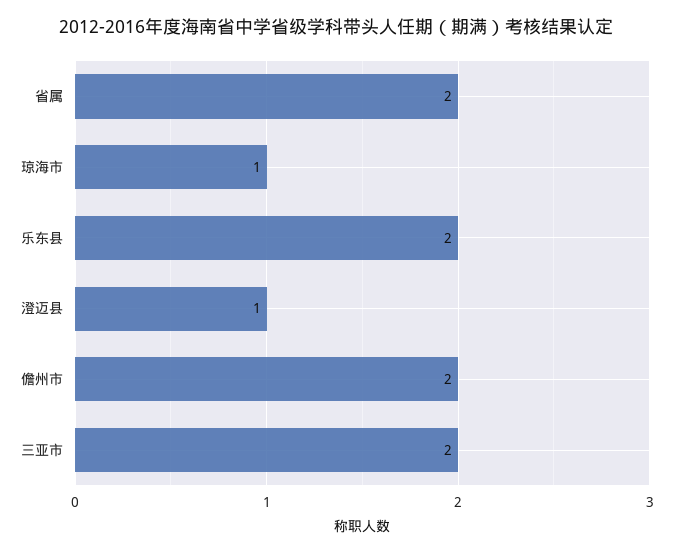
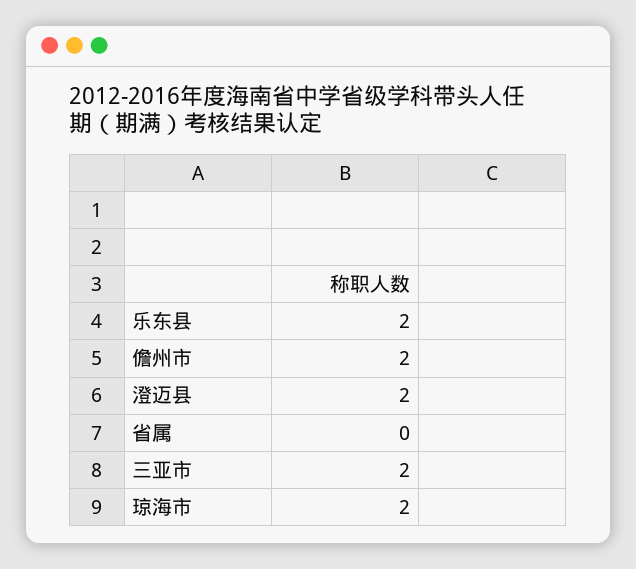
  {
-   "省属": 2,
+   "省属": 0,
-   "琼海市": 1,
+   "琼海市": 2,
    "乐东县": 2,
-   "澄迈县": 1,
+   "澄迈县": 2,
    "儋州市": 2,
    "三亚市": 2
  }

